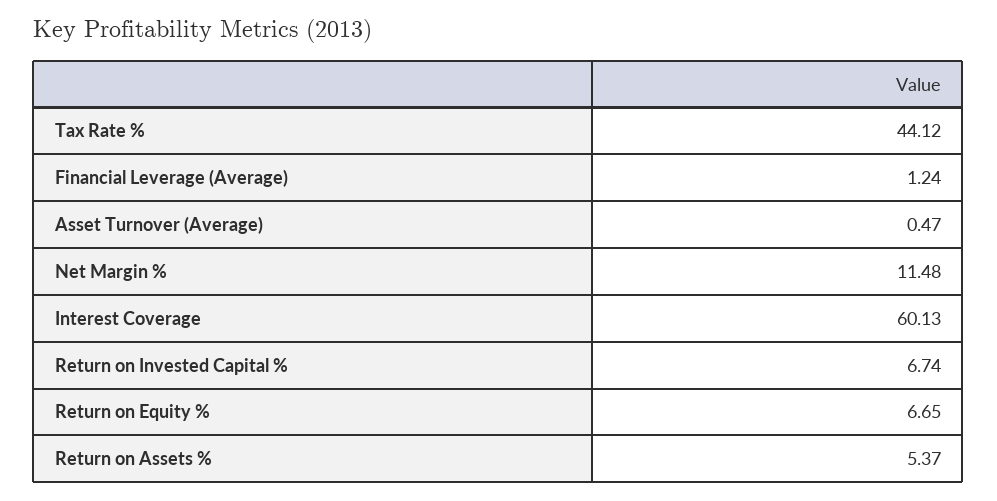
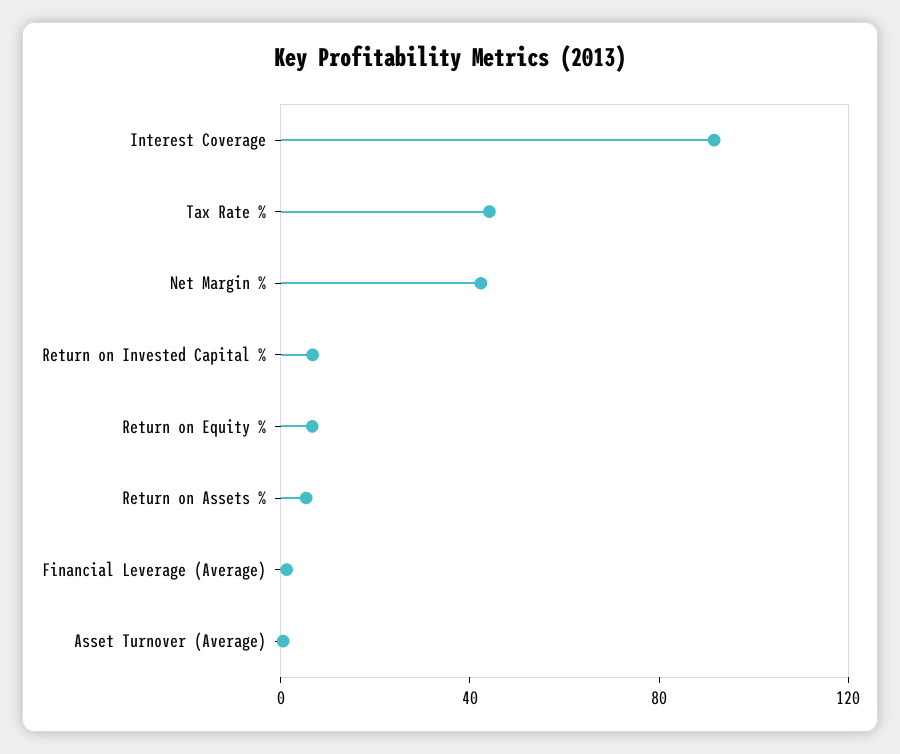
  {
    "Tax Rate %": 44.12,
    "Financial Leverage (Average)": 1.24,
    "Asset Turnover (Average)": 0.47,
-   "Net Margin %": 11.48,
+   "Net Margin %": 40,
-   "Interest Coverage": 60.13,
+   "Interest Coverage": 90,
    "Return on Invested Capital %": 6.74,
    "Return on Equity %": 6.65,
    "Return on Assets %": 5.37
  }

